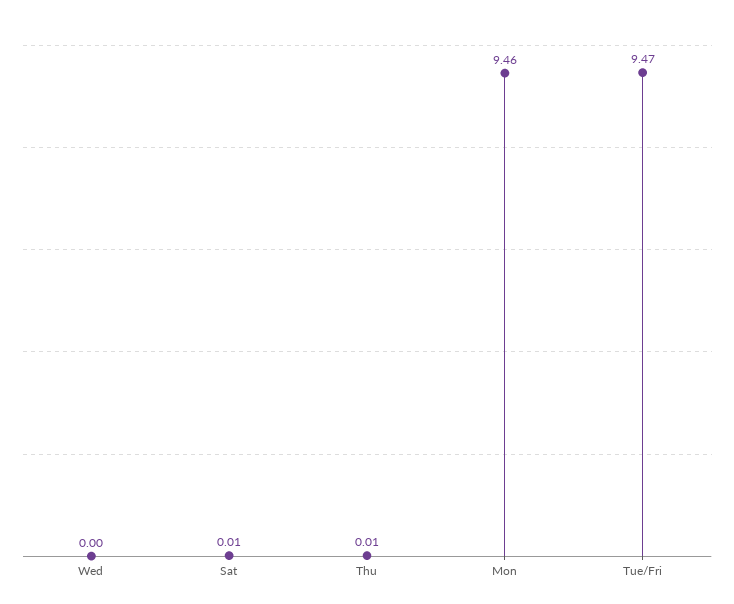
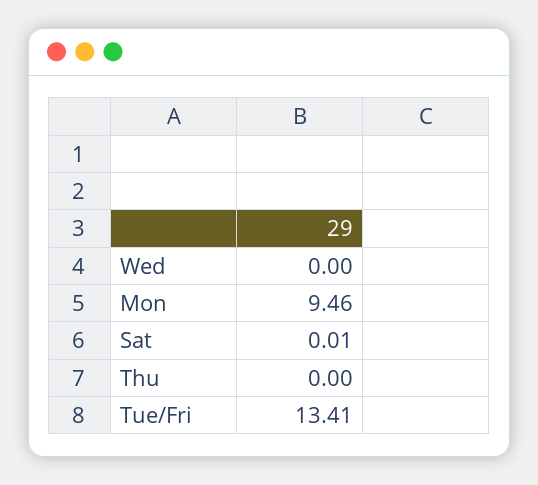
  {
    "Wed": 0,
    "Sat": 0.01,
-   "Thu": 0.01,
+   "Thu": 0,
    "Mon": 9.46,
-   "Tue/Fri": 9.47
+   "Tue/Fri": 13.41
  }

